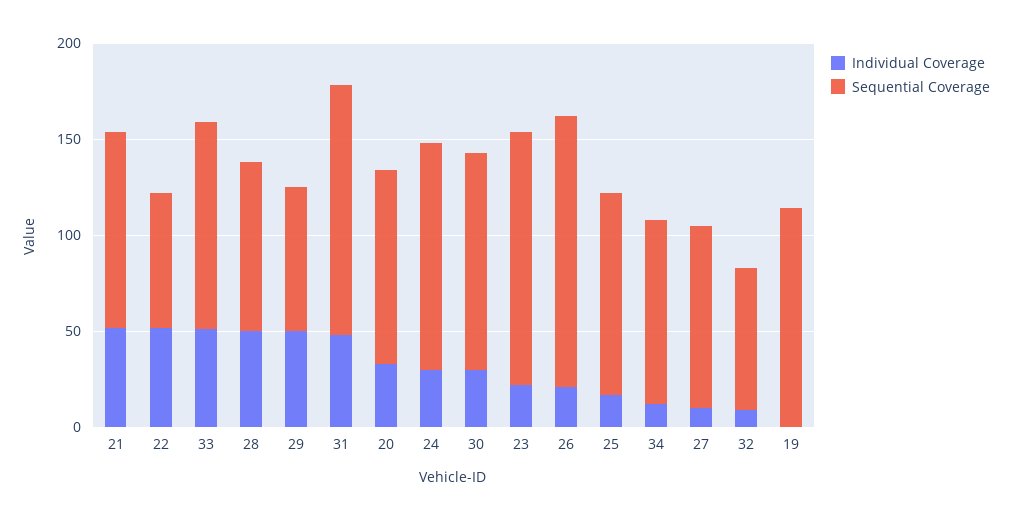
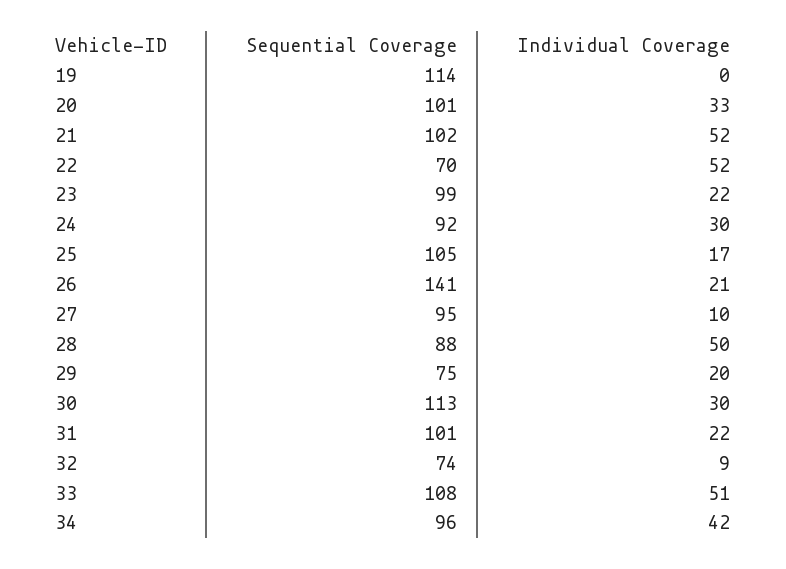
  {
    "Individual Coverage": {
      "21": 52,
      "22": 52,
      "33": 51,
      "28": 50,
-     "29": 50,
+     "29": 20,
-     "31": 50,
+     "31": 22,
      "20": 33,
      "24": 30,
      "30": 30,
      "23": 22,
      "26": 21,
      "25": 17,
-     "34": 10,
+     "34": 42,
      "27": 10,
      "32": 9,
      "19": 0
    },
    "Sequential Coverage": {
      "21": 102,
      "22": 70,
      "33": 108,
      "28": 88,
      "29": 75,
-     "31": 130,
+     "31": 101,
      "20": 101,
-     "24": 120,
+     "24": 92,
      "30": 113,
-     "23": 130,
+     "23": 99,
      "26": 141,
      "25": 105,
      "34": 96,
      "27": 95,
      "32": 74,
      "19": 114
    }
  }

